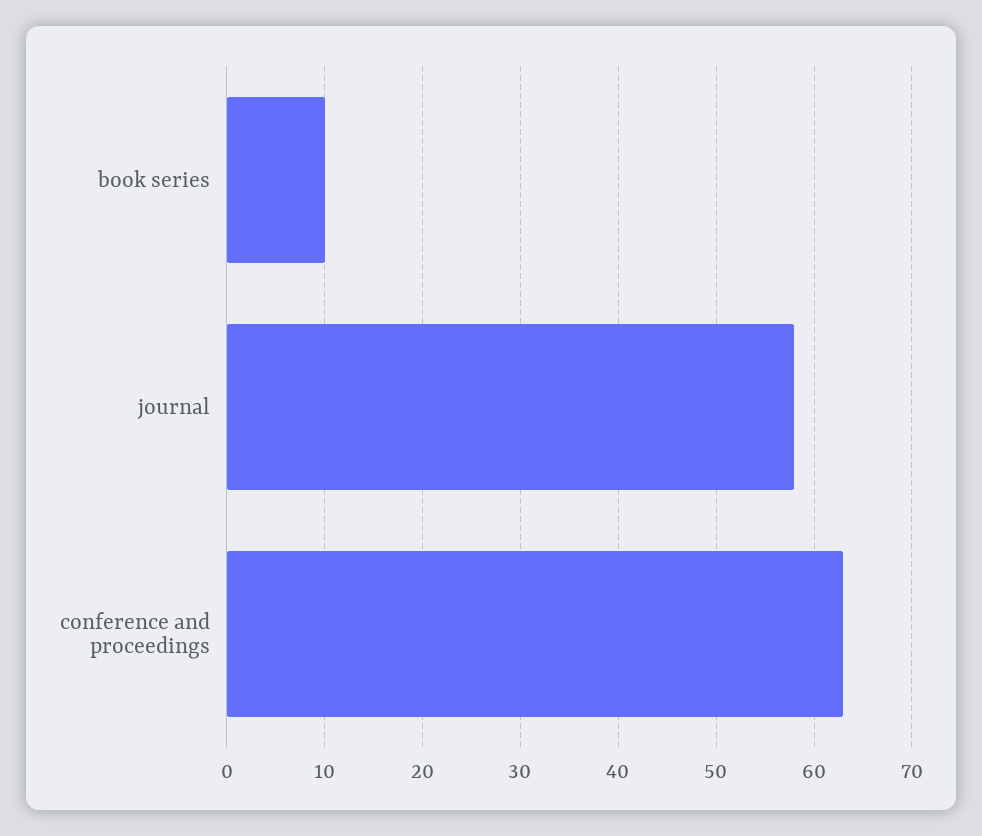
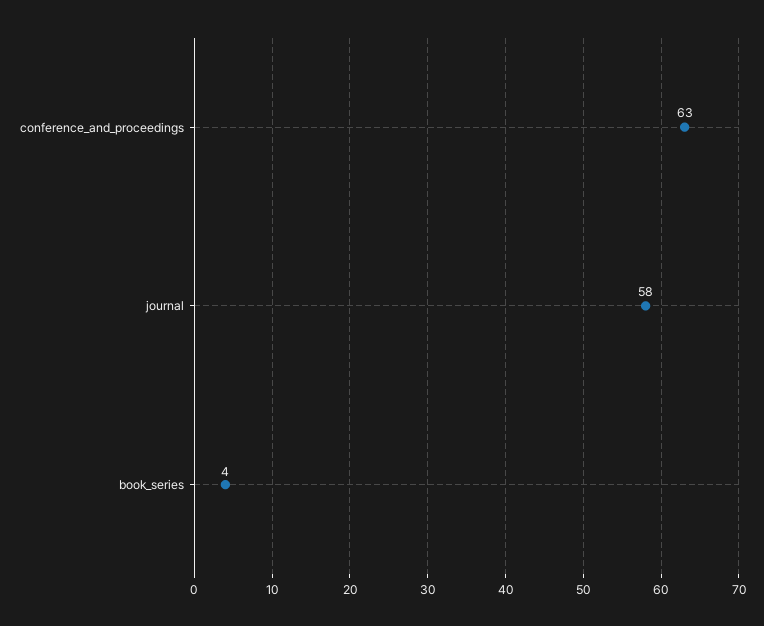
  {
-   "book series": 10,
+   "book series": 4,
    "journal": 58,
    "conference and proceedings": 63
  }

